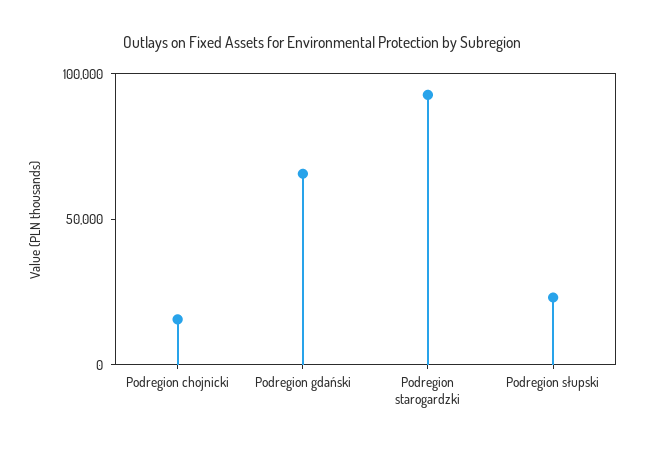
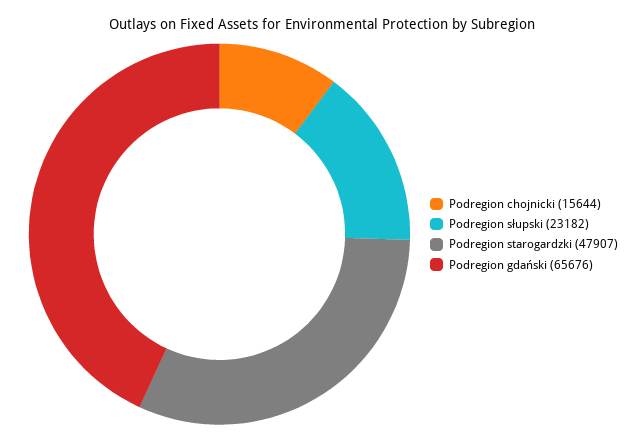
  {
    "Podregion chojnicki": 15644,
    "Podregion gdański": 65676,
-   "Podregion starogardzki": 90000,
+   "Podregion starogardzki": 47907,
    "Podregion słupski": 23182
  }

